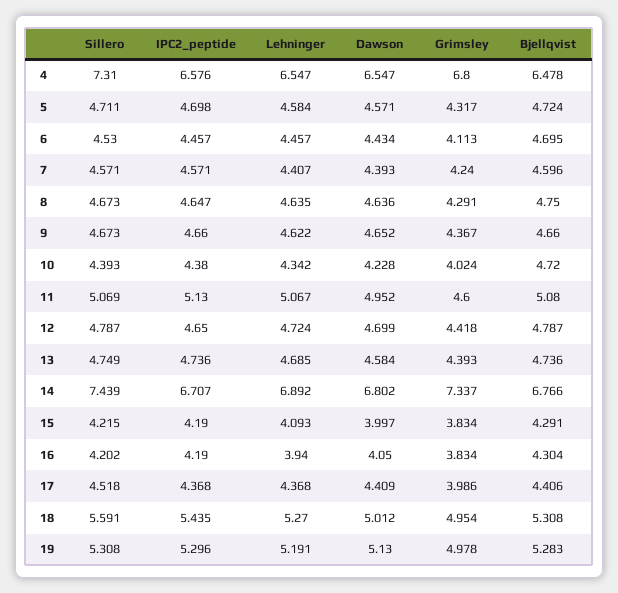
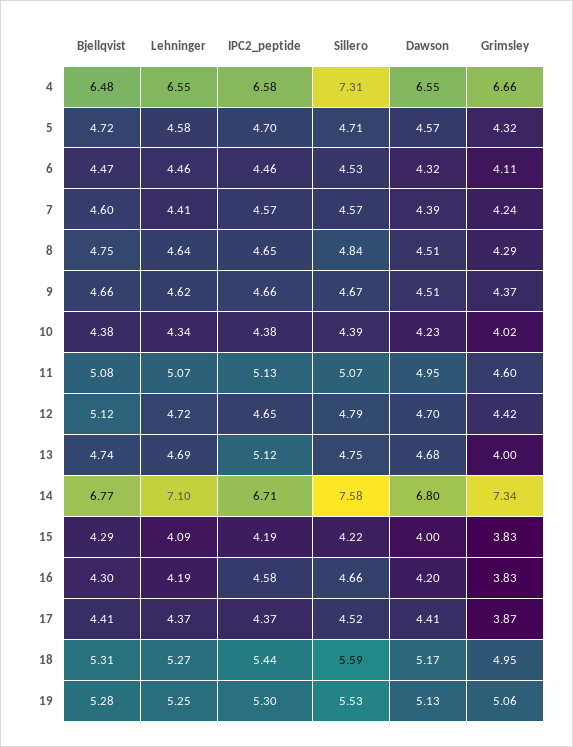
  {
    "Sillero": {
      "4": 7.31,
      "5": 4.711,
      "6": 4.53,
      "7": 4.571,
-     "8": 4.673,
+     "8": 4.84,
      "9": 4.673,
      "10": 4.393,
      "11": 5.069,
      "12": 4.787,
      "13": 4.749,
-     "14": 7.439,
+     "14": 7.58,
      "15": 4.215,
-     "16": 4.202,
+     "16": 4.66,
      "17": 4.518,
      "18": 5.591,
-     "19": 5.308
+     "19": 5.53
    },
    "IPC2_peptide": {
      "4": 6.576,
      "5": 4.698,
      "6": 4.457,
      "7": 4.571,
      "8": 4.647,
      "9": 4.66,
      "10": 4.38,
      "11": 5.13,
      "12": 4.65,
-     "13": 4.736,
+     "13": 5.12,
      "14": 6.707,
      "15": 4.19,
-     "16": 4.19,
+     "16": 4.58,
      "17": 4.368,
      "18": 5.435,
      "19": 5.296
    },
    "Lehninger": {
      "4": 6.547,
      "5": 4.584,
      "6": 4.457,
      "7": 4.407,
      "8": 4.635,
      "9": 4.622,
      "10": 4.342,
      "11": 5.067,
      "12": 4.724,
      "13": 4.685,
-     "14": 6.892,
+     "14": 7.1,
      "15": 4.093,
-     "16": 3.94,
+     "16": 4.19,
      "17": 4.368,
      "18": 5.27,
-     "19": 5.191
+     "19": 5.25
    },
    "Dawson": {
      "4": 6.547,
      "5": 4.571,
-     "6": 4.434,
+     "6": 4.32,
      "7": 4.393,
-     "8": 4.636,
+     "8": 4.51,
-     "9": 4.652,
+     "9": 4.51,
      "10": 4.228,
      "11": 4.952,
      "12": 4.699,
-     "13": 4.584,
+     "13": 4.68,
      "14": 6.802,
      "15": 3.997,
-     "16": 4.05,
+     "16": 4.2,
      "17": 4.409,
-     "18": 5.012,
+     "18": 5.17,
      "19": 5.13
    },
    "Grimsley": {
-     "4": 6.8,
+     "4": 6.66,
      "5": 4.317,
      "6": 4.113,
      "7": 4.24,
      "8": 4.291,
      "9": 4.367,
      "10": 4.024,
      "11": 4.6,
      "12": 4.418,
-     "13": 4.393,
+     "13": 4,
      "14": 7.337,
      "15": 3.834,
      "16": 3.834,
-     "17": 3.986,
+     "17": 3.87,
      "18": 4.954,
-     "19": 4.978
+     "19": 5.06
    },
    "Bjellqvist": {
      "4": 6.478,
      "5": 4.724,
-     "6": 4.695,
+     "6": 4.47,
      "7": 4.596,
      "8": 4.75,
      "9": 4.66,
-     "10": 4.72,
+     "10": 4.38,
      "11": 5.08,
-     "12": 4.787,
+     "12": 5.12,
      "13": 4.736,
      "14": 6.766,
      "15": 4.291,
      "16": 4.304,
      "17": 4.406,
      "18": 5.308,
      "19": 5.283
    }
  }

